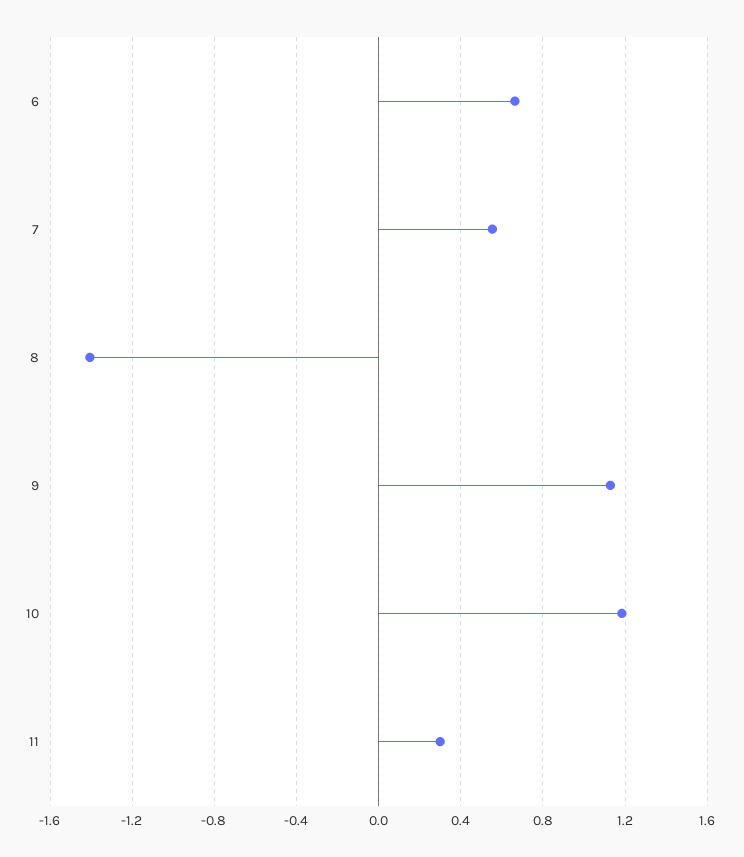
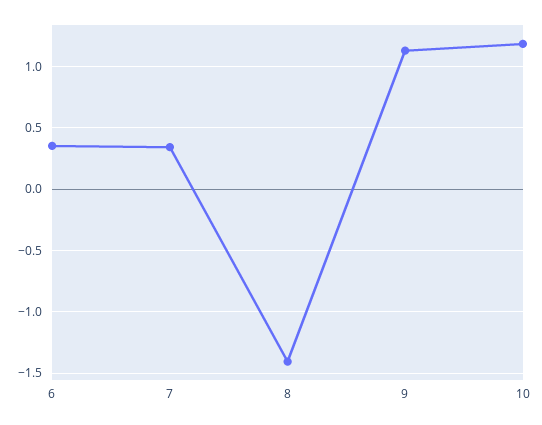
  {
-   "6": 0.65,
+   "6": 0.35,
-   "7": 0.55,
+   "7": 0.35,
    "8": -1.4,
    "9": 1.15,
-   "10": 1.2,
+   "10": 1.2
-   "11": 0.3
  }

